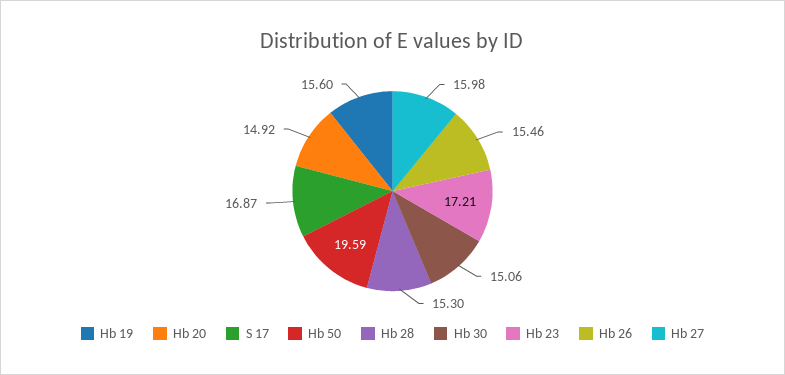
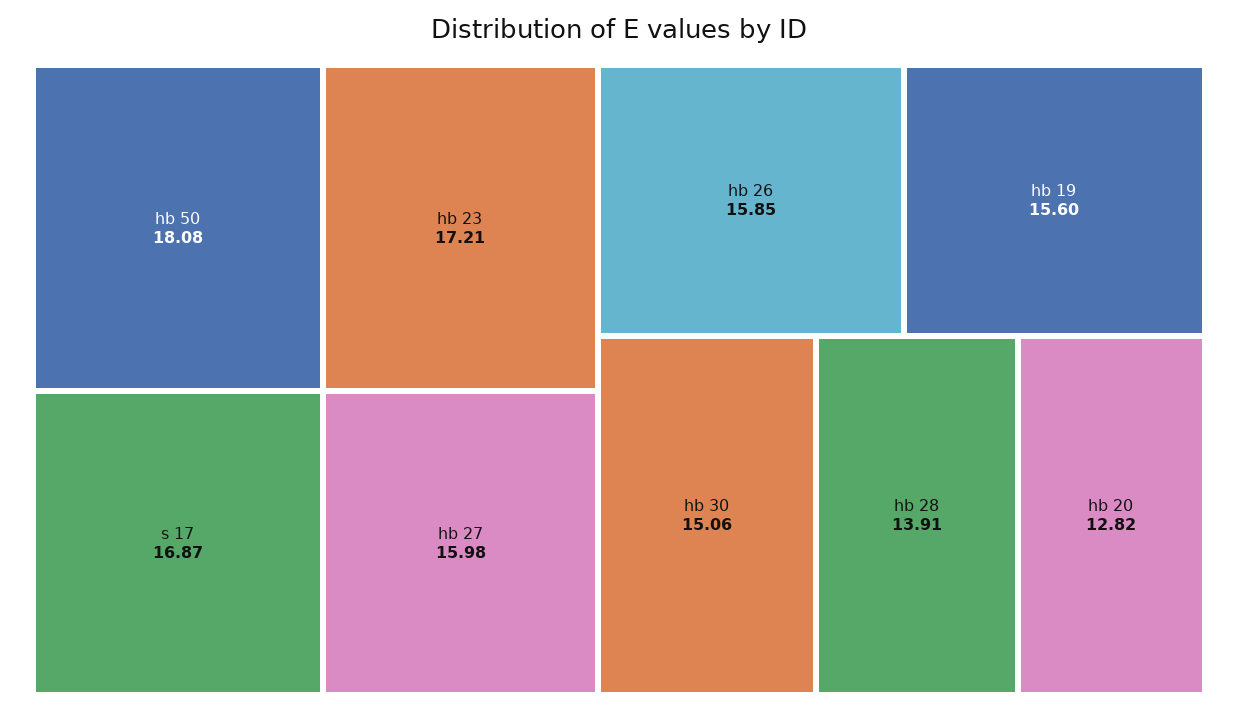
  {
    "Hb 19": 15.6,
-   "Hb 20": 14.92,
+   "Hb 20": 12.82,
    "S 17": 16.87,
-   "Hb 50": 19.59,
+   "Hb 50": 18.08,
-   "Hb 28": 15.3,
+   "Hb 28": 13.91,
    "Hb 30": 15.06,
    "Hb 23": 17.21,
-   "Hb 26": 15.46,
+   "Hb 26": 15.85,
    "Hb 27": 15.98
  }

